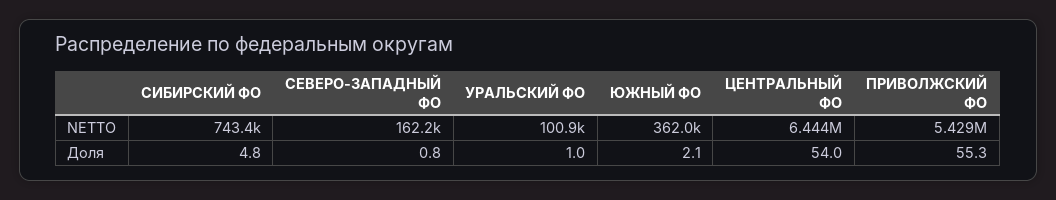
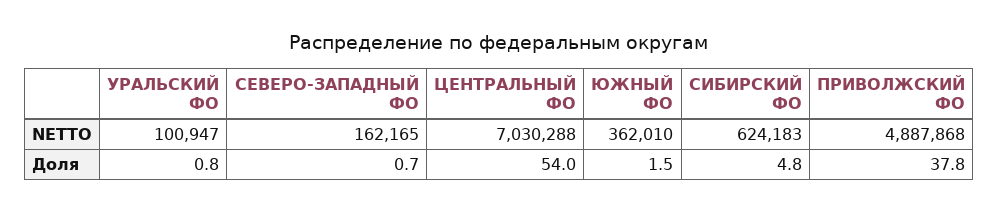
  {
    "СИБИРСКИЙ ФО": {
-     "NETTO": 743400,
+     "NETTO": 624183,
      "Доля": 4.8
    },
    "СЕВЕРО-ЗАПАДНЫЙ ФО": {
      "NETTO": 162165,
-     "Доля": 0.8
+     "Доля": 0.7
    },
    "УРАЛЬСКИЙ ФО": {
      "NETTO": 100947,
-     "Доля": 1
+     "Доля": 0.8
    },
    "ЮЖНЫЙ ФО": {
      "NETTO": 362010,
-     "Доля": 2.1
+     "Доля": 1.5
    },
    "ЦЕНТРАЛЬНЫЙ ФО": {
-     "NETTO": 6444000,
+     "NETTO": 7030288,
      "Доля": 54
    },
    "ПРИВОЛЖСКИЙ ФО": {
-     "NETTO": 5429000,
+     "NETTO": 4887868,
-     "Доля": 55.3
+     "Доля": 37.8
    }
  }

